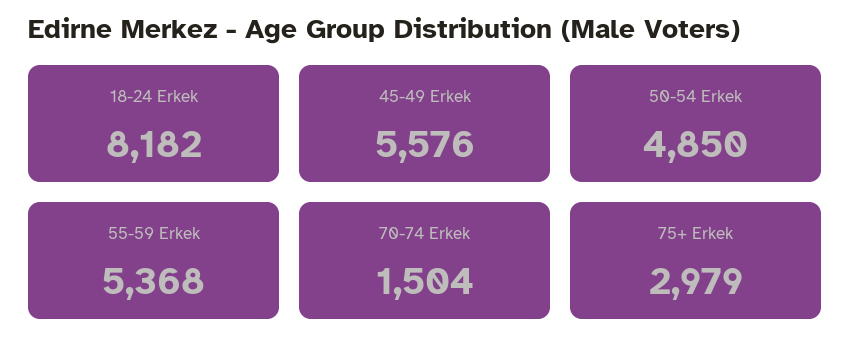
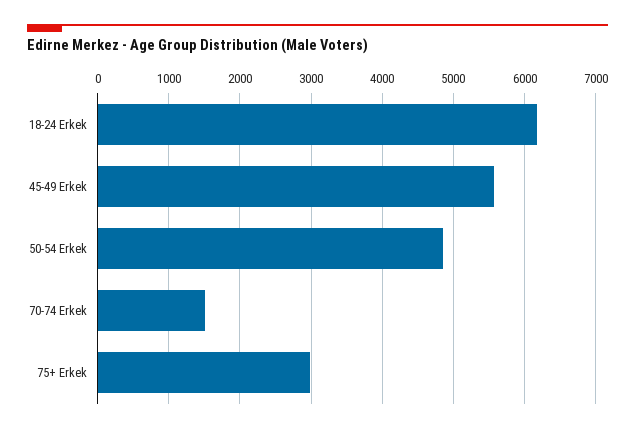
  {
-   "18-24 Erkek": 8182,
+   "18-24 Erkek": 6200,
    "45-49 Erkek": 5576,
    "50-54 Erkek": 4850,
-   "55-59 Erkek": 5368,
    "70-74 Erkek": 1504,
    "75+ Erkek": 2979
  }

